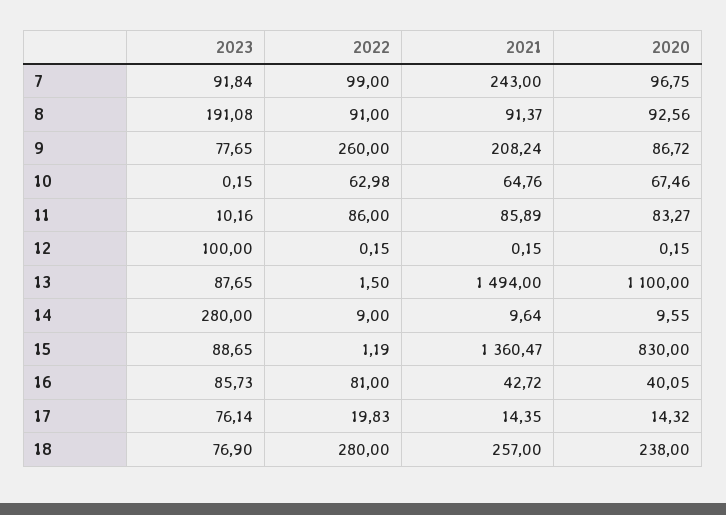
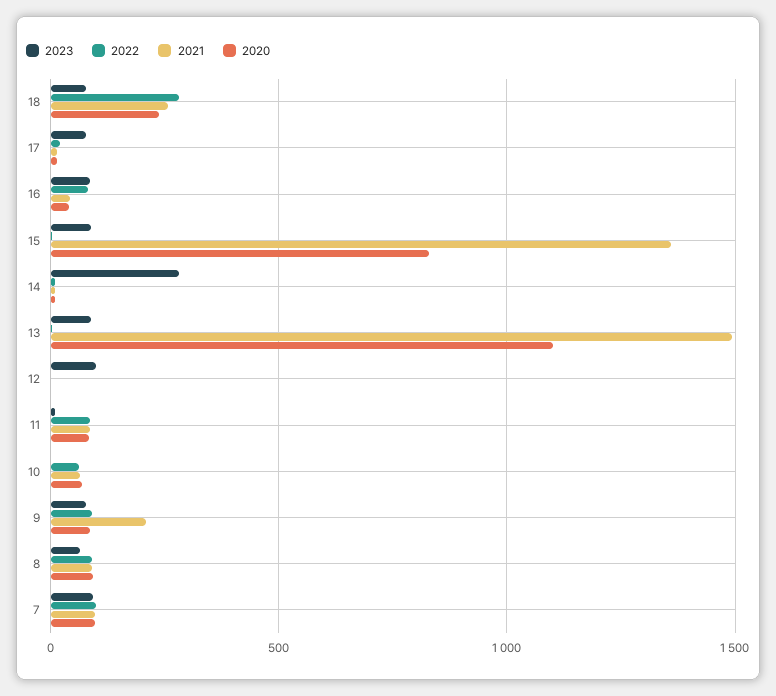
  {
    "2023": {
      "7": 91.84,
-     "8": 191.08,
+     "8": 50,
      "9": 77.65,
      "10": 0.15,
      "11": 10.16,
      "12": 100,
      "13": 87.65,
      "14": 280,
      "15": 88.65,
      "16": 85.73,
      "17": 76.14,
      "18": 76.9
    },
    "2022": {
      "7": 99,
      "8": 91,
-     "9": 260,
+     "9": 100,
      "10": 62.98,
      "11": 86,
      "12": 0.15,
      "13": 1.5,
      "14": 9,
      "15": 1.19,
      "16": 81,
      "17": 19.83,
      "18": 280
    },
    "2021": {
-     "7": 243,
+     "7": 100,
      "8": 91.37,
      "9": 208.24,
      "10": 64.76,
      "11": 85.89,
      "12": 0.15,
      "13": 1494,
      "14": 9.64,
      "15": 1360.47,
      "16": 42.72,
      "17": 14.35,
      "18": 257
    },
    "2020": {
      "7": 96.75,
      "8": 92.56,
      "9": 86.72,
      "10": 67.46,
      "11": 83.27,
      "12": 0.15,
      "13": 1100,
      "14": 9.55,
      "15": 830,
      "16": 40.05,
      "17": 14.32,
      "18": 238
    }
  }

